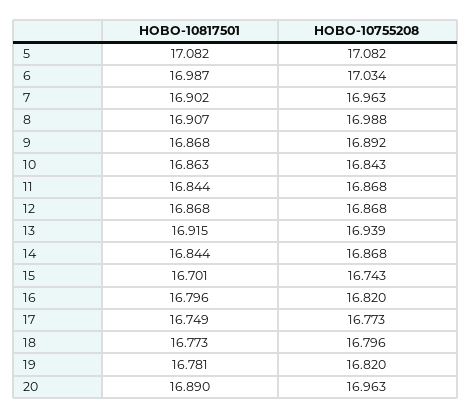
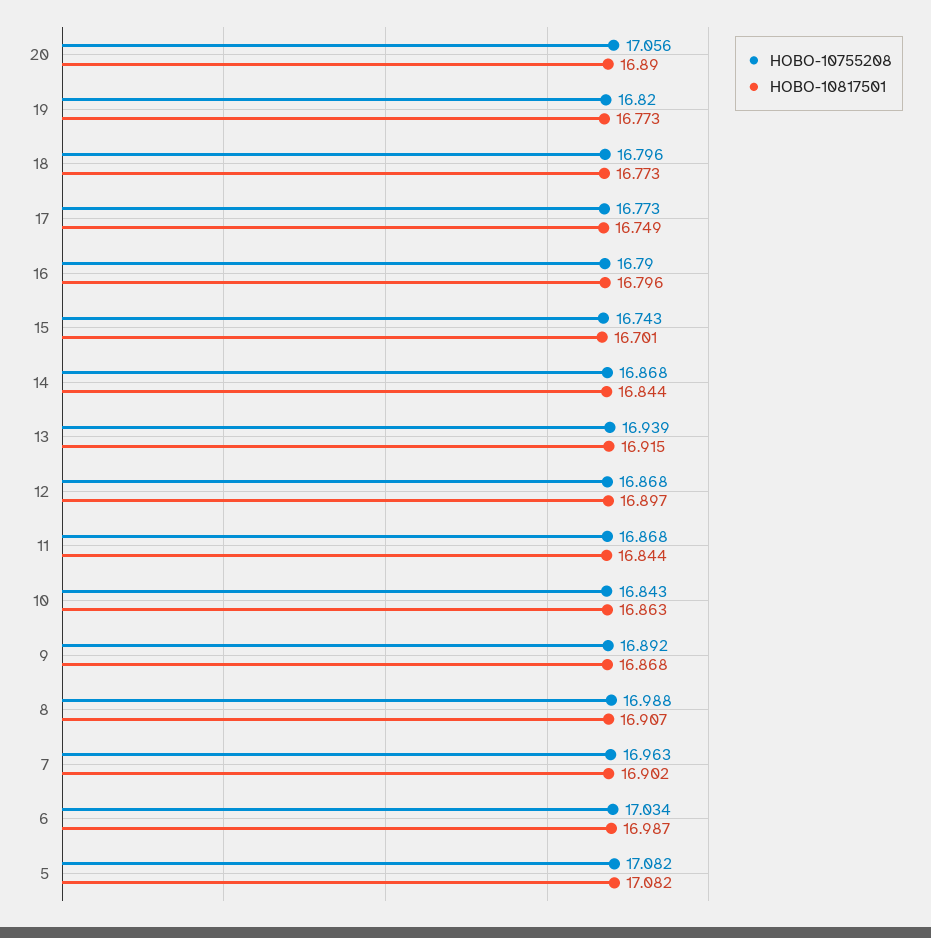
  {
    "HOBO-10817501": {
      "5": 17.082,
      "6": 16.987,
      "7": 16.902,
      "8": 16.907,
      "9": 16.868,
      "10": 16.863,
      "11": 16.844,
-     "12": 16.868,
+     "12": 16.897,
      "13": 16.915,
      "14": 16.844,
      "15": 16.701,
      "16": 16.796,
      "17": 16.749,
      "18": 16.773,
-     "19": 16.781,
+     "19": 16.773,
      "20": 16.89
    },
    "HOBO-10755208": {
      "5": 17.082,
      "6": 17.034,
      "7": 16.963,
      "8": 16.988,
      "9": 16.892,
      "10": 16.843,
      "11": 16.868,
      "12": 16.868,
      "13": 16.939,
      "14": 16.868,
      "15": 16.743,
-     "16": 16.82,
+     "16": 16.79,
      "17": 16.773,
      "18": 16.796,
      "19": 16.82,
-     "20": 16.963
+     "20": 17.056
    }
  }

